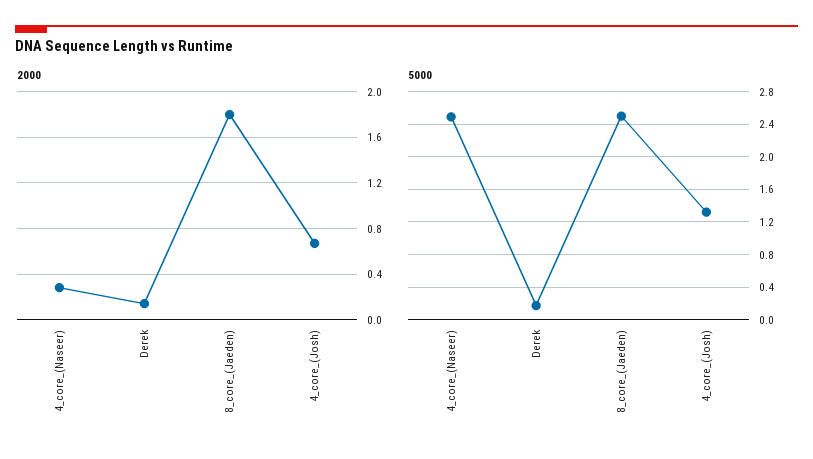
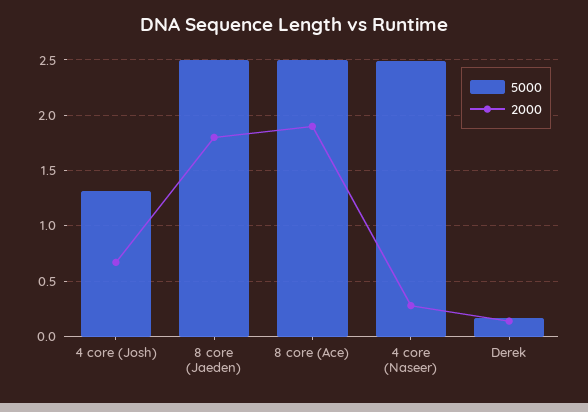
  {
    "2000": {
      "4_core_(Naseer)": 0.3,
      "Derek": 0.1,
      "8_core_(Jaeden)": 1.8,
-     "4_core_(Josh)": 0.7
+     "4_core_(Josh)": 0.7,
+     "8 core (Ace)": 1.9
    },
    "5000": {
      "4_core_(Naseer)": 2.5,
      "Derek": 0.2,
      "8_core_(Jaeden)": 2.5,
-     "4_core_(Josh)": 1.3
+     "4_core_(Josh)": 1.3,
+     "8 core (Ace)": 2.5
    }
  }

